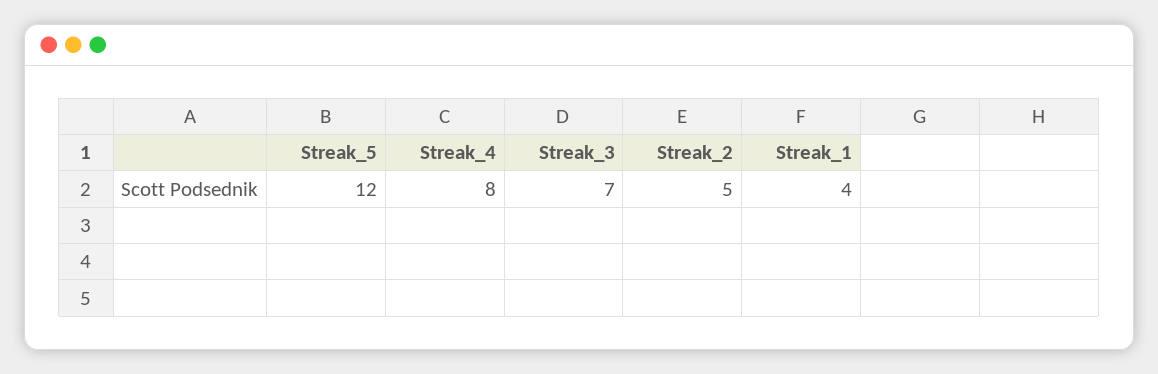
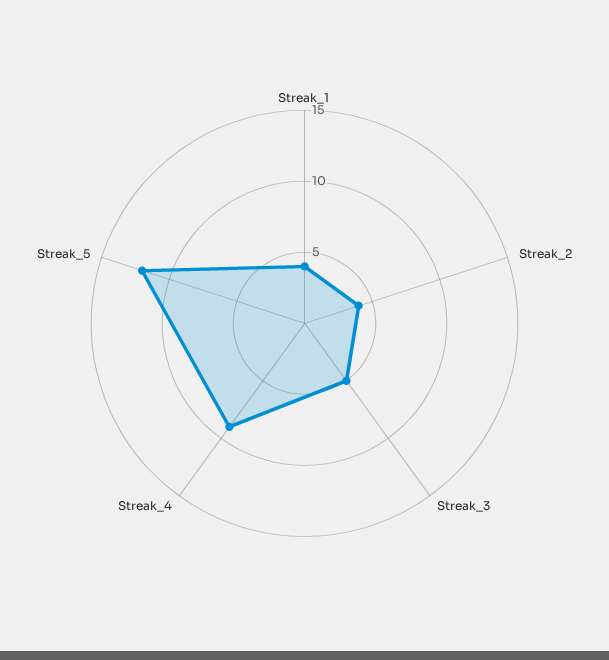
  {
    "Streak_5": 12,
-   "Streak_4": 8,
+   "Streak_4": 9,
-   "Streak_3": 7,
+   "Streak_3": 5,
-   "Streak_2": 5,
+   "Streak_2": 4,
    "Streak_1": 4
  }

